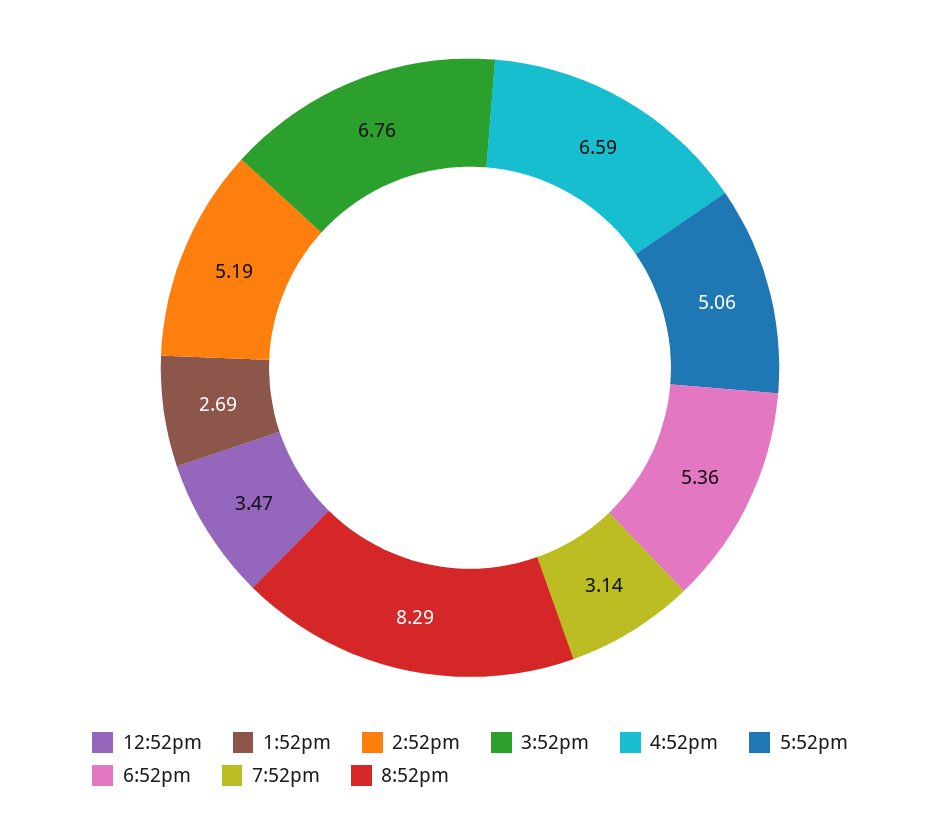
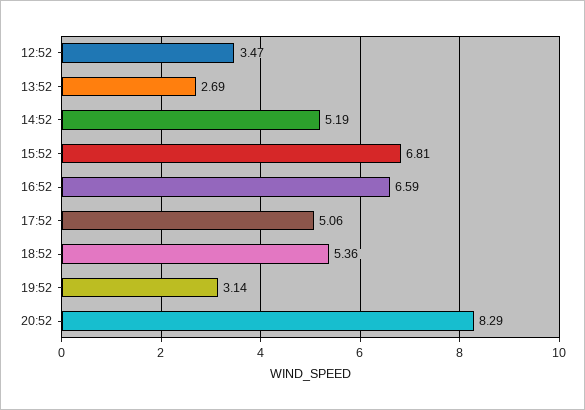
  {
    "12:52pm": 3.47,
    "1:52pm": 2.69,
    "2:52pm": 5.19,
-   "3:52pm": 6.76,
+   "3:52pm": 6.81,
    "4:52pm": 6.59,
    "5:52pm": 5.06,
    "6:52pm": 5.36,
    "7:52pm": 3.14,
    "8:52pm": 8.29
  }

